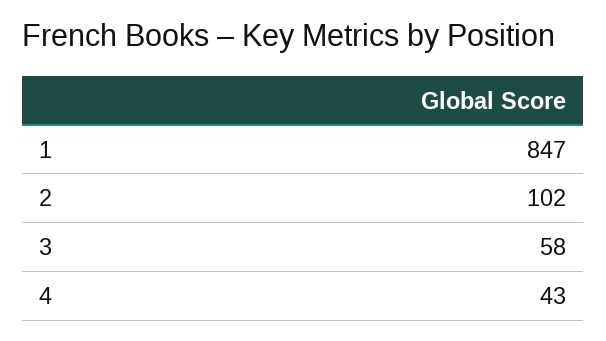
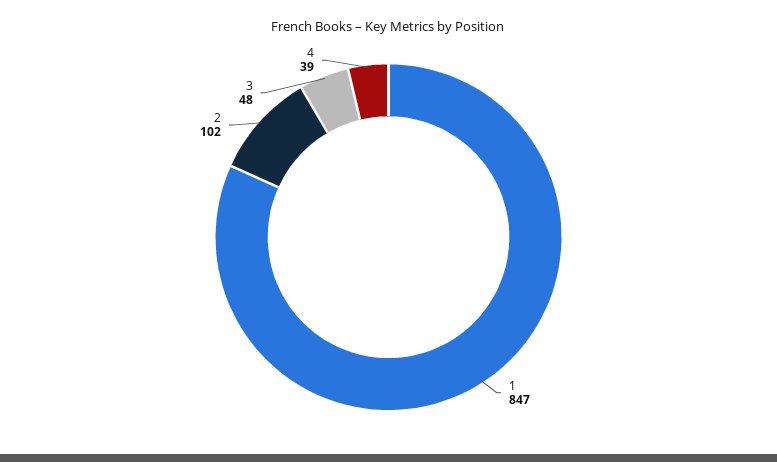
  {
    "1": 847,
    "2": 102,
-   "3": 58,
+   "3": 48,
-   "4": 43
+   "4": 39
  }

